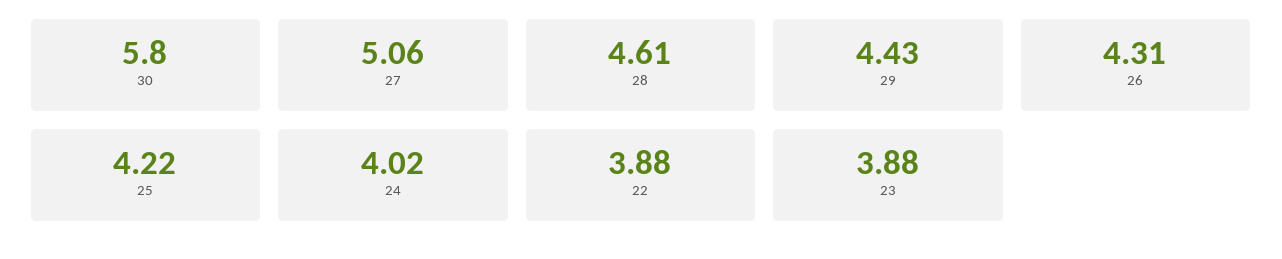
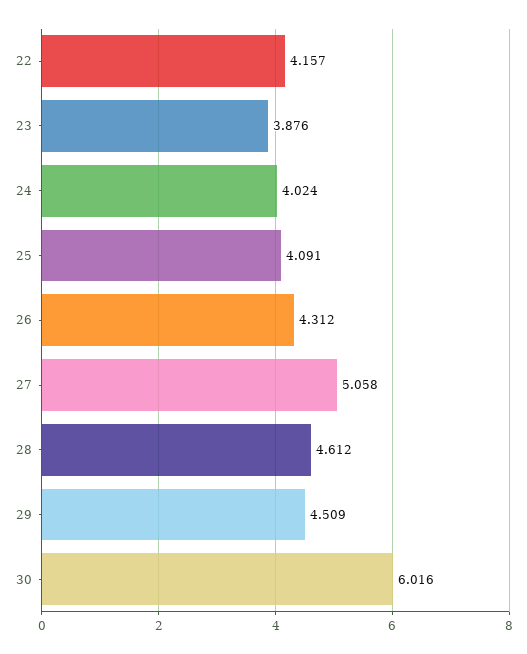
  {
-   "30": 5.8,
+   "30": 6.016,
    "27": 5.058,
    "28": 4.612,
-   "29": 4.43,
+   "29": 4.509,
    "26": 4.312,
-   "25": 4.22,
+   "25": 4.091,
    "24": 4.024,
-   "22": 3.88,
+   "22": 4.157,
    "23": 3.876
  }

